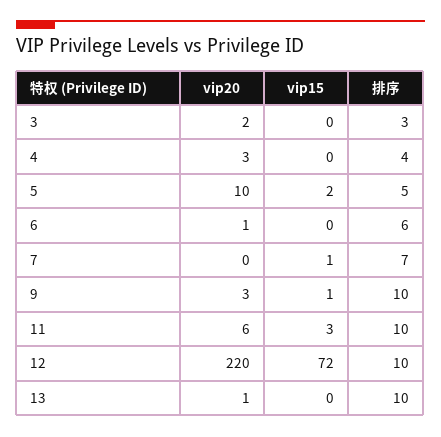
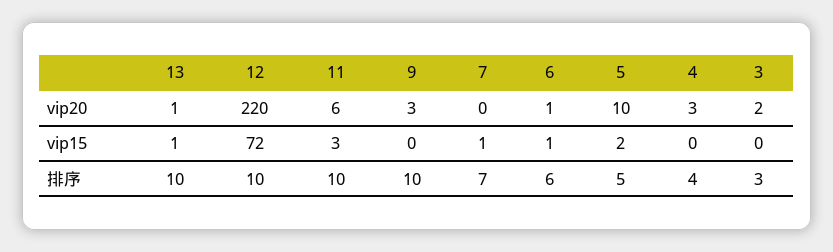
  {
    "vip20": {
      "3": 2,
      "4": 3,
      "5": 10,
      "6": 1,
      "7": 0,
      "9": 3,
      "11": 6,
      "12": 220,
      "13": 1
    },
    "vip15": {
      "3": 0,
      "4": 0,
      "5": 2,
-     "6": 0,
+     "6": 1,
      "7": 1,
-     "9": 1,
+     "9": 0,
      "11": 3,
      "12": 72,
-     "13": 0
+     "13": 1
    },
    "排序": {
      "3": 3,
      "4": 4,
      "5": 5,
      "6": 6,
      "7": 7,
      "9": 10,
      "11": 10,
      "12": 10,
      "13": 10
    }
  }

